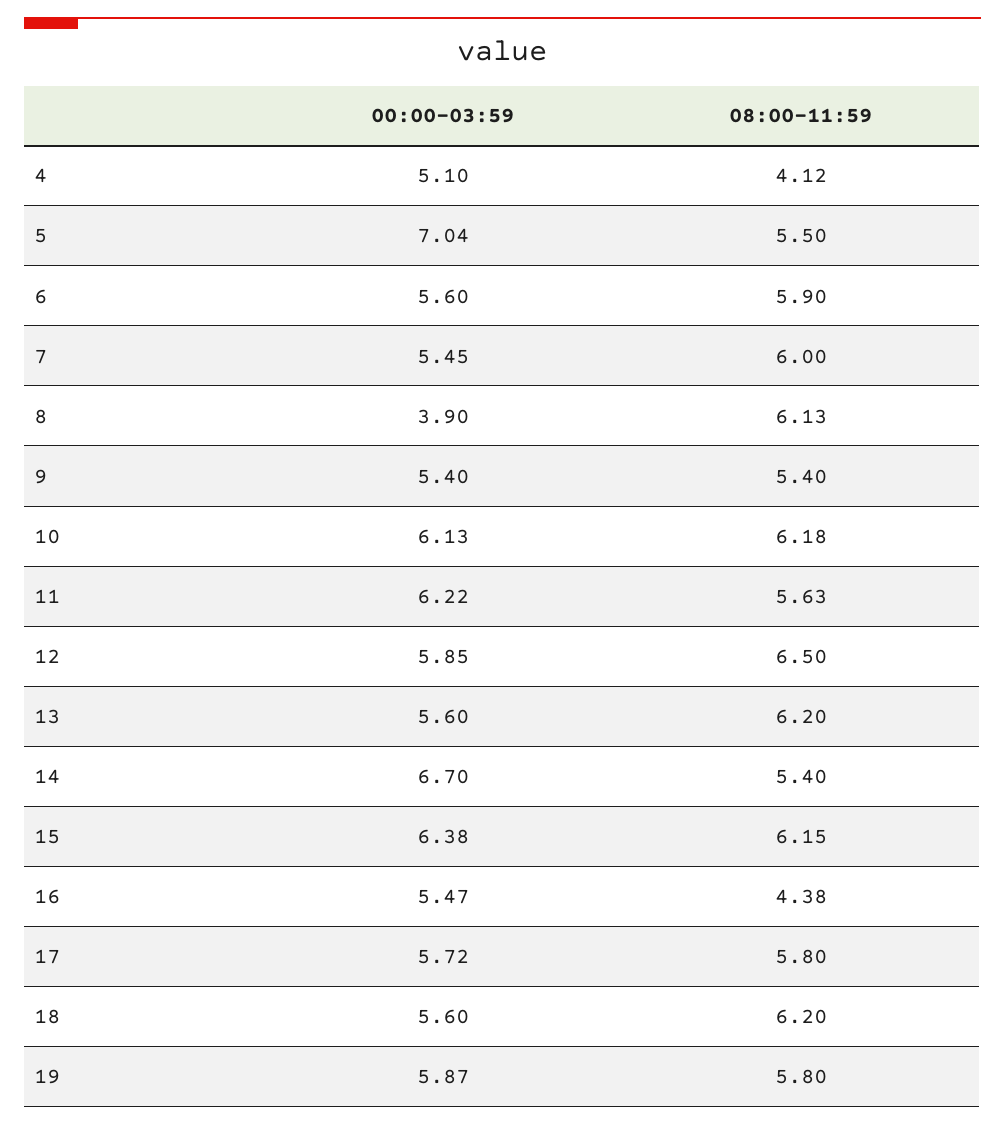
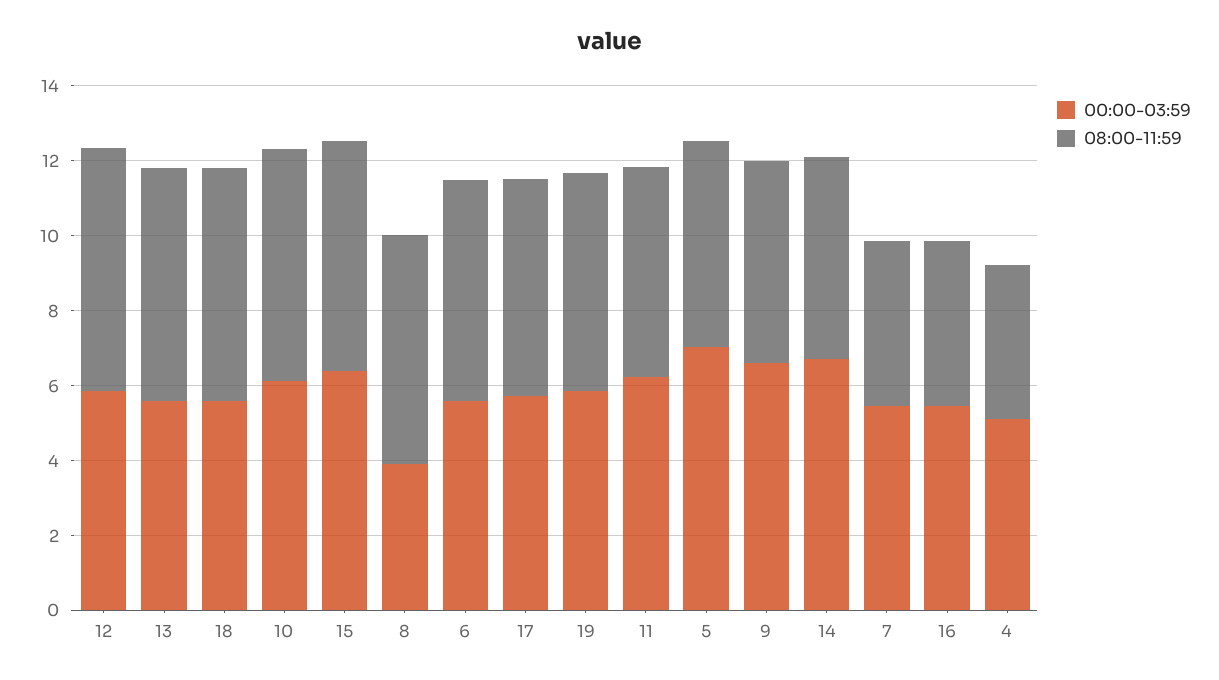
  {
    "00:00-03:59": {
      "4": 5.1,
      "5": 7.04,
      "6": 5.6,
      "7": 5.45,
      "8": 3.9,
-     "9": 5.4,
+     "9": 6.5,
      "10": 6.13,
      "11": 6.22,
      "12": 5.85,
      "13": 5.6,
      "14": 6.7,
      "15": 6.38,
      "16": 5.47,
      "17": 5.72,
      "18": 5.6,
      "19": 5.87
    },
    "08:00-11:59": {
      "4": 4.12,
      "5": 5.5,
      "6": 5.9,
-     "7": 6,
+     "7": 4.5,
      "8": 6.13,
      "9": 5.4,
      "10": 6.18,
      "11": 5.63,
      "12": 6.5,
      "13": 6.2,
      "14": 5.4,
      "15": 6.15,
      "16": 4.38,
      "17": 5.8,
      "18": 6.2,
      "19": 5.8
    }
  }

